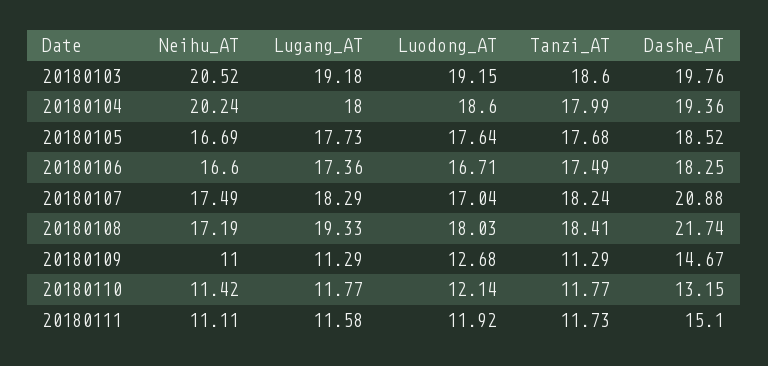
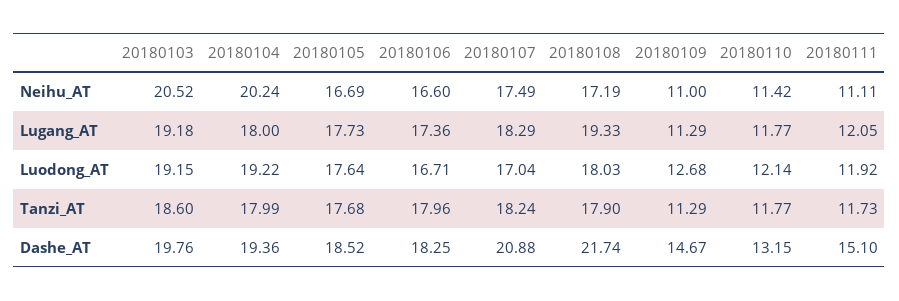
  {
    "Neihu_AT": {
      "20180103": 20.52,
      "20180104": 20.24,
      "20180105": 16.69,
      "20180106": 16.6,
      "20180107": 17.49,
      "20180108": 17.19,
      "20180109": 11,
      "20180110": 11.42,
      "20180111": 11.11
    },
    "Lugang_AT": {
      "20180103": 19.18,
      "20180104": 18,
      "20180105": 17.73,
      "20180106": 17.36,
      "20180107": 18.29,
      "20180108": 19.33,
      "20180109": 11.29,
      "20180110": 11.77,
-     "20180111": 11.58
+     "20180111": 12.05
    },
    "Luodong_AT": {
      "20180103": 19.15,
-     "20180104": 18.6,
+     "20180104": 19.22,
      "20180105": 17.64,
      "20180106": 16.71,
      "20180107": 17.04,
      "20180108": 18.03,
      "20180109": 12.68,
      "20180110": 12.14,
      "20180111": 11.92
    },
    "Tanzi_AT": {
      "20180103": 18.6,
      "20180104": 17.99,
      "20180105": 17.68,
-     "20180106": 17.49,
+     "20180106": 17.96,
      "20180107": 18.24,
-     "20180108": 18.41,
+     "20180108": 17.9,
      "20180109": 11.29,
      "20180110": 11.77,
      "20180111": 11.73
    },
    "Dashe_AT": {
      "20180103": 19.76,
      "20180104": 19.36,
      "20180105": 18.52,
      "20180106": 18.25,
      "20180107": 20.88,
      "20180108": 21.74,
      "20180109": 14.67,
      "20180110": 13.15,
      "20180111": 15.1
    }
  }

